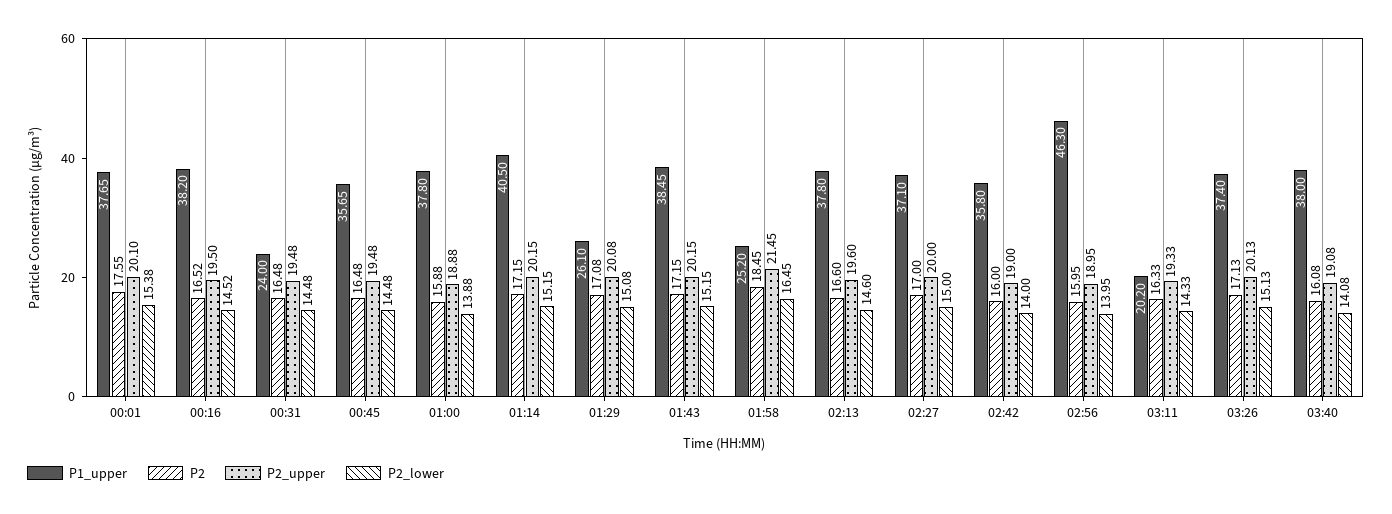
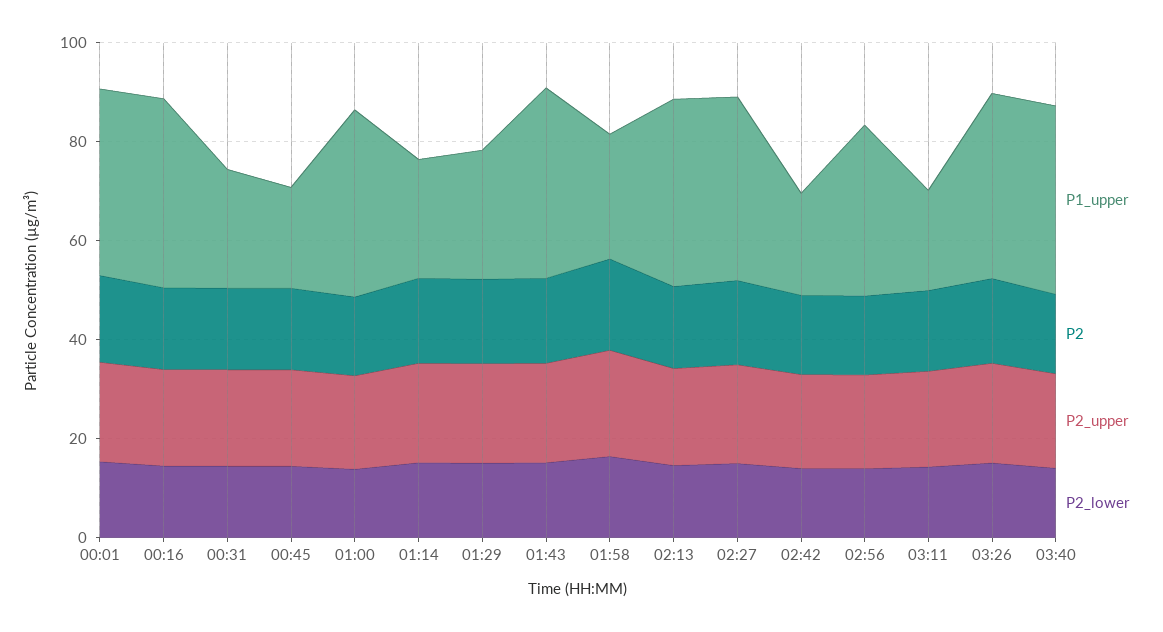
  {
    "P1_upper": {
      "00:01": 37.65,
      "00:16": 38.2,
      "00:31": 24,
-     "00:45": 35.65,
+     "00:45": 20,
      "01:00": 37.8,
-     "01:14": 40.5,
+     "01:14": 25,
      "01:29": 26.1,
      "01:43": 38.45,
      "01:58": 25.2,
      "02:13": 37.8,
      "02:27": 37.1,
-     "02:42": 35.8,
+     "02:42": 20,
-     "02:56": 46.3,
+     "02:56": 35,
      "03:11": 20.2,
      "03:26": 37.4,
      "03:40": 38
    },
    "P2": {
      "00:01": 17.55,
      "00:16": 16.52,
      "00:31": 16.48,
      "00:45": 16.48,
      "01:00": 15.88,
      "01:14": 17.15,
      "01:29": 17.08,
      "01:43": 17.15,
      "01:58": 18.45,
      "02:13": 16.6,
      "02:27": 17,
      "02:42": 16,
      "02:56": 15.95,
      "03:11": 16.33,
      "03:26": 17.13,
      "03:40": 16.08
    },
    "P2_upper": {
      "00:01": 20.1,
      "00:16": 19.5,
      "00:31": 19.48,
      "00:45": 19.48,
      "01:00": 18.88,
      "01:14": 20.15,
      "01:29": 20.08,
      "01:43": 20.15,
      "01:58": 21.45,
      "02:13": 19.6,
      "02:27": 20,
      "02:42": 19,
      "02:56": 18.95,
      "03:11": 19.33,
      "03:26": 20.13,
      "03:40": 19.08
    },
    "P2_lower": {
      "00:01": 15.38,
      "00:16": 14.52,
      "00:31": 14.48,
      "00:45": 14.48,
      "01:00": 13.88,
      "01:14": 15.15,
      "01:29": 15.08,
      "01:43": 15.15,
      "01:58": 16.45,
      "02:13": 14.6,
      "02:27": 15,
      "02:42": 14,
      "02:56": 13.95,
      "03:11": 14.33,
      "03:26": 15.13,
      "03:40": 14.08
    }
  }

